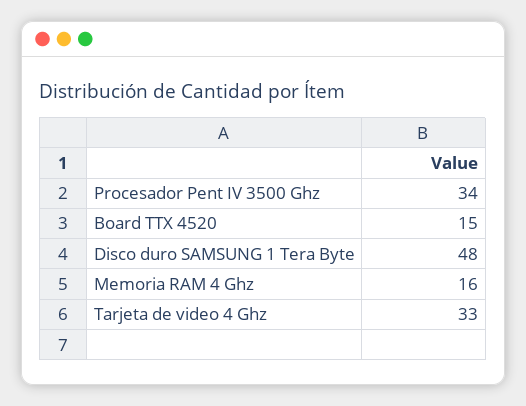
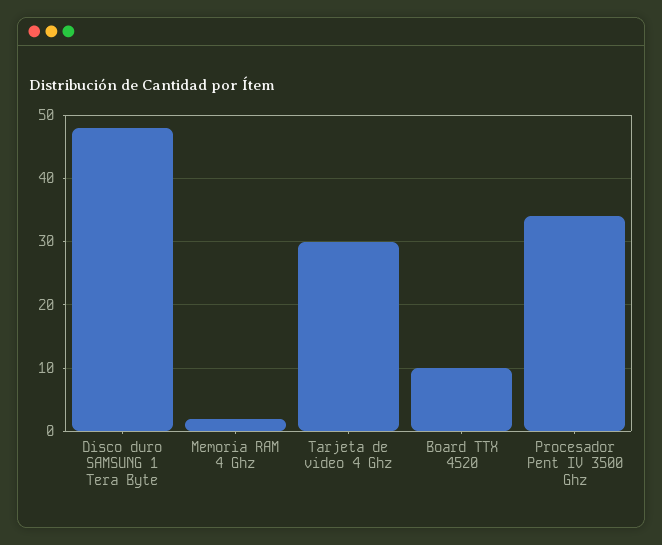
  {
    "Procesador Pent IV 3500 Ghz": 34,
-   "Board TTX 4520": 15,
+   "Board TTX 4520": 10,
    "Disco duro SAMSUNG 1 Tera Byte": 48,
-   "Memoria RAM 4 Ghz": 16,
+   "Memoria RAM 4 Ghz": 2,
-   "Tarjeta de video 4 Ghz": 33
+   "Tarjeta de video 4 Ghz": 30
  }

